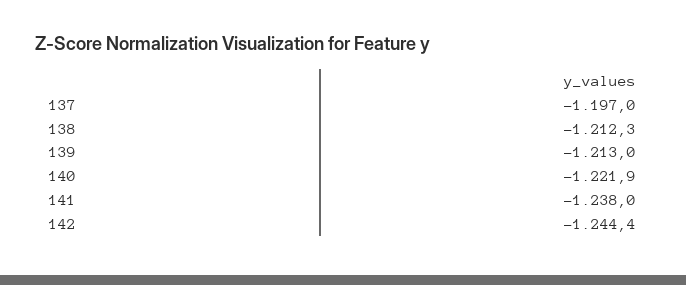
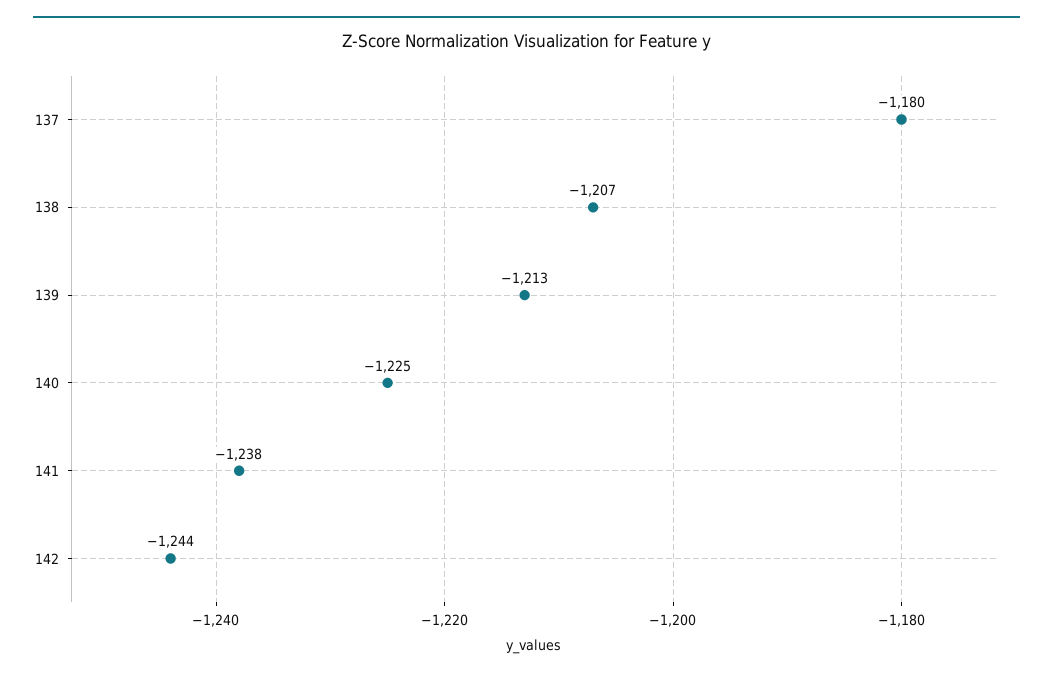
  {
-   "137": -1197,
+   "137": -1180,
-   "138": -1212.3,
+   "138": -1207,
    "139": -1213,
-   "140": -1221.9,
+   "140": -1225,
    "141": -1238,
    "142": -1244.4
  }

